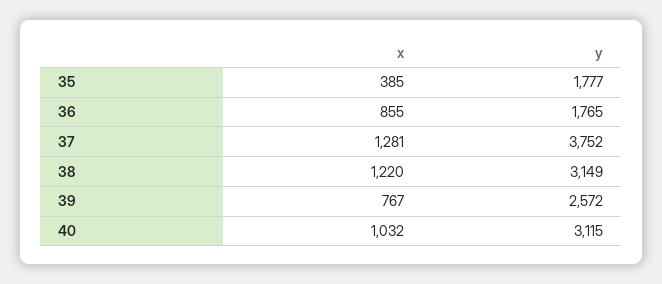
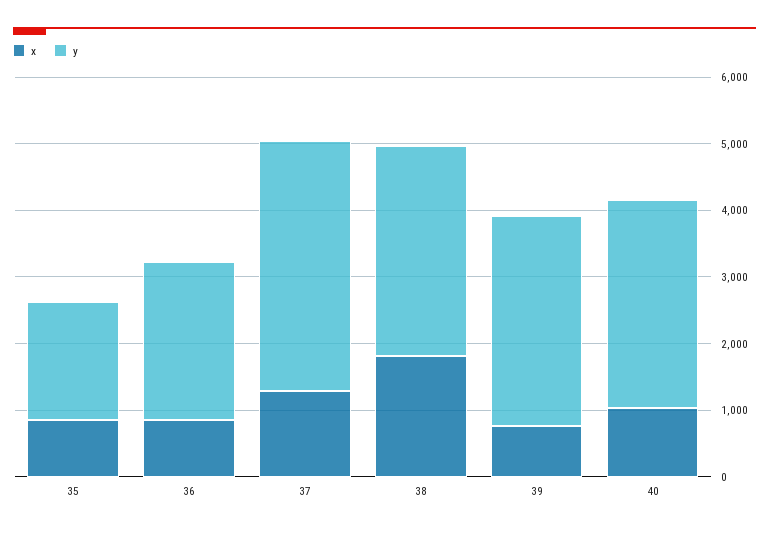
  {
    "x": {
-     "35": 385,
+     "35": 800,
      "36": 855,
      "37": 1281,
-     "38": 1220,
+     "38": 1800,
      "39": 767,
      "40": 1032
    },
    "y": {
      "35": 1777,
-     "36": 1765,
+     "36": 2400,
      "37": 3752,
      "38": 3149,
-     "39": 2572,
+     "39": 3200,
      "40": 3115
    }
  }

